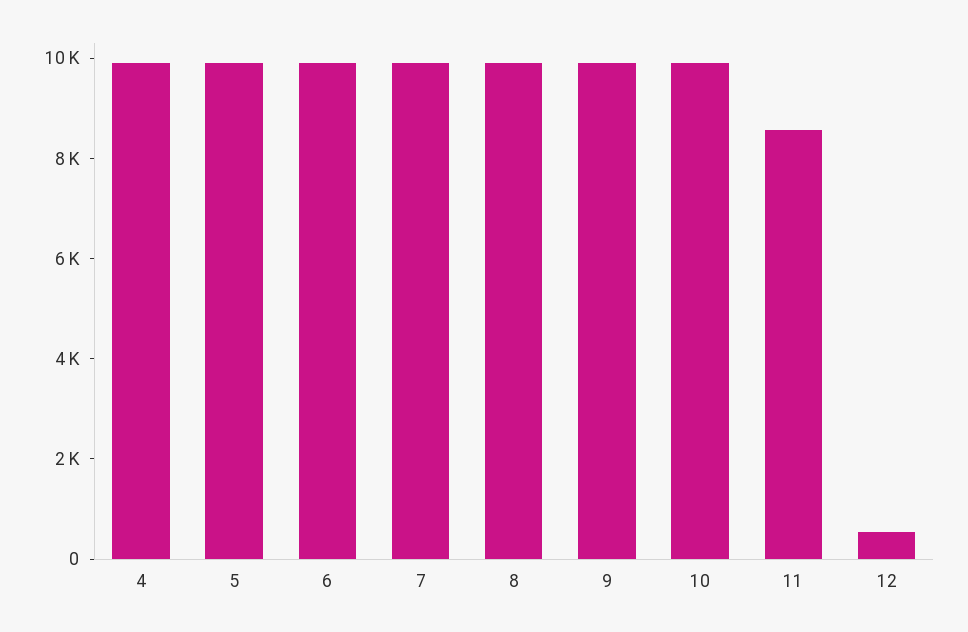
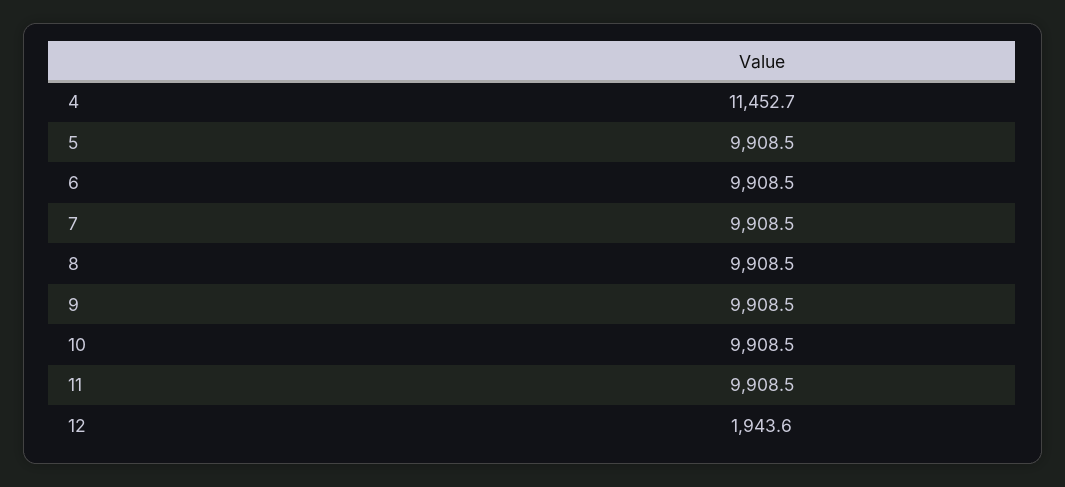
  {
-   "4": 10000,
+   "4": 11452.7,
    "5": 9908.5,
    "6": 9908.5,
    "7": 9908.5,
    "8": 9908.5,
    "9": 9908.5,
    "10": 9908.5,
-   "11": 8500,
+   "11": 9908.5,
-   "12": 500
+   "12": 1943.6
  }

